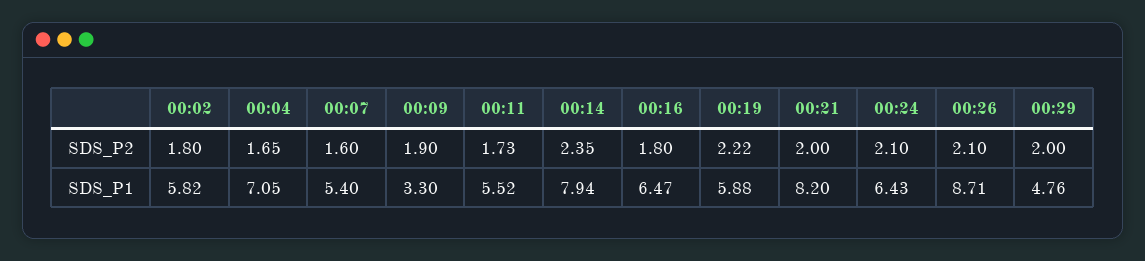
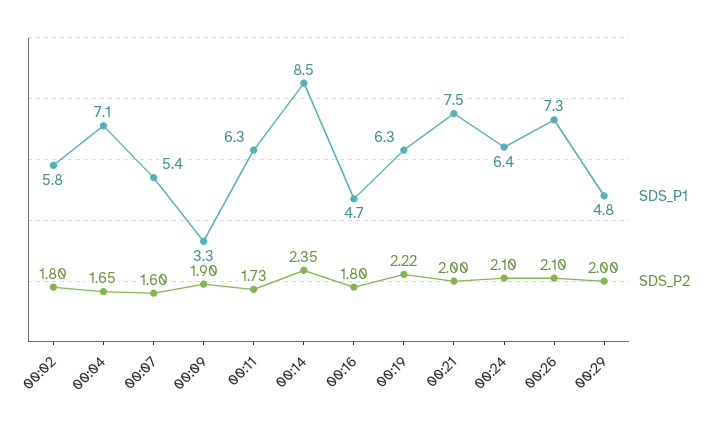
  {
    "SDS_P2": {
      "00:02": 1.8,
      "00:04": 1.65,
      "00:07": 1.6,
      "00:09": 1.9,
      "00:11": 1.73,
      "00:14": 2.35,
      "00:16": 1.8,
      "00:19": 2.22,
      "00:21": 2,
      "00:24": 2.1,
      "00:26": 2.1,
      "00:29": 2
    },
    "SDS_P1": {
      "00:02": 5.82,
      "00:04": 7.05,
      "00:07": 5.4,
      "00:09": 3.3,
-     "00:11": 5.52,
+     "00:11": 6.3,
-     "00:14": 7.94,
+     "00:14": 8.5,
-     "00:16": 6.47,
+     "00:16": 4.7,
-     "00:19": 5.88,
+     "00:19": 6.3,
-     "00:21": 8.2,
+     "00:21": 7.5,
      "00:24": 6.43,
-     "00:26": 8.71,
+     "00:26": 7.3,
      "00:29": 4.76
    }
  }

